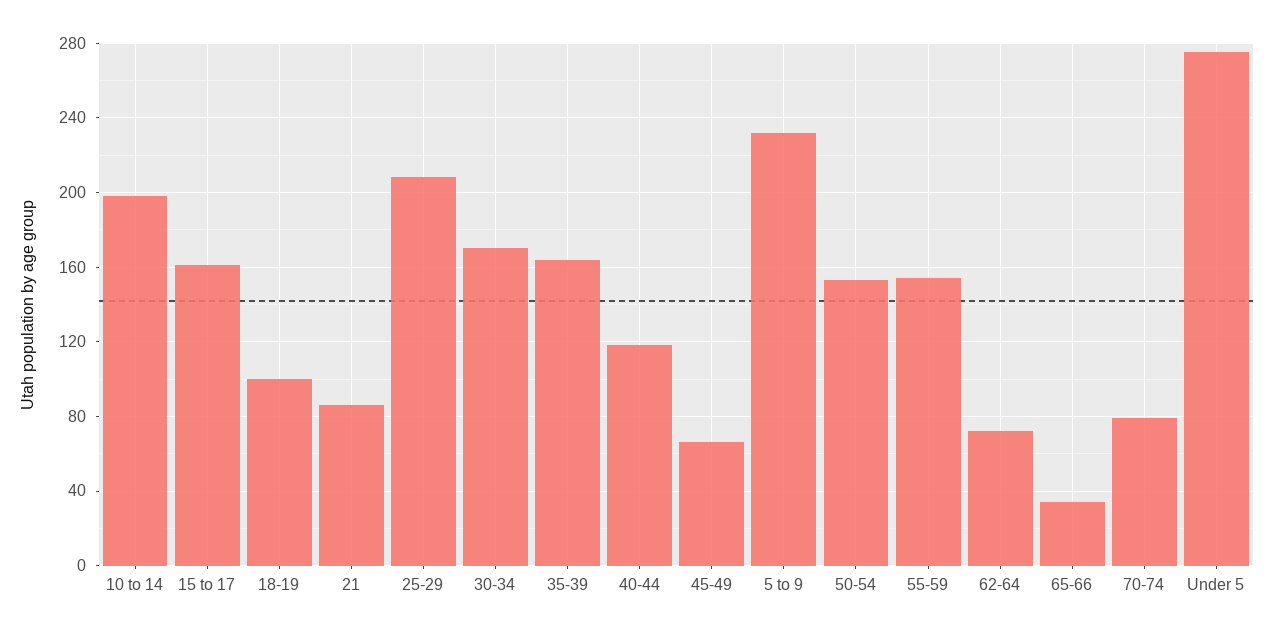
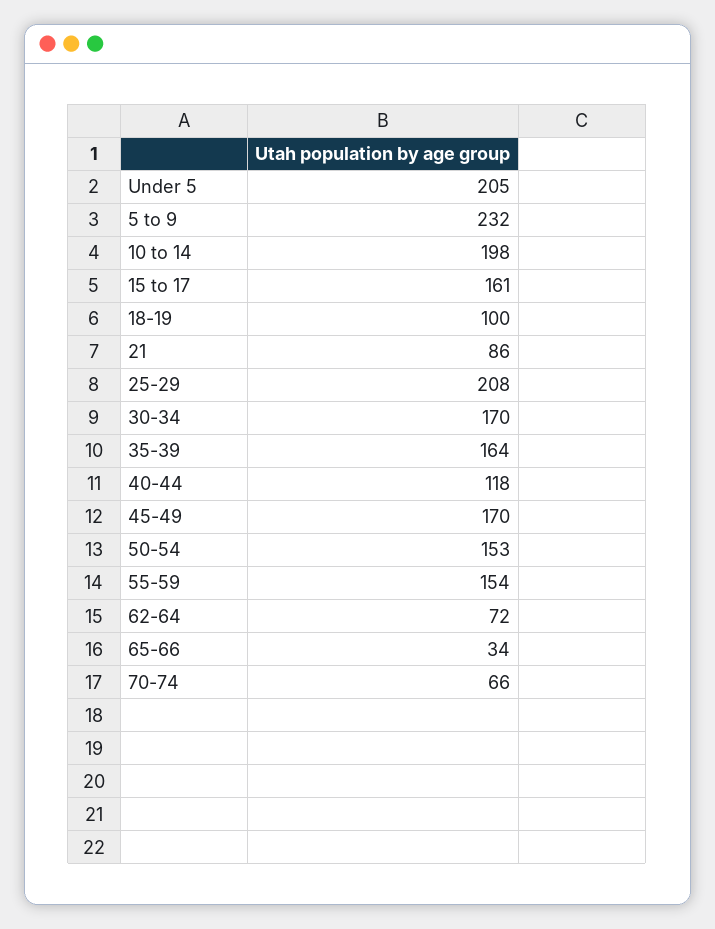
  {
    "10 to 14": 198,
    "15 to 17": 161,
    "18-19": 100,
    "21": 86,
    "25-29": 208,
    "30-34": 170,
    "35-39": 164,
    "40-44": 118,
-   "45-49": 65,
+   "45-49": 170,
    "5 to 9": 232,
    "50-54": 153,
    "55-59": 154,
    "62-64": 72,
    "65-66": 34,
-   "70-74": 80,
+   "70-74": 66,
-   "Under 5": 275
+   "Under 5": 205
  }

